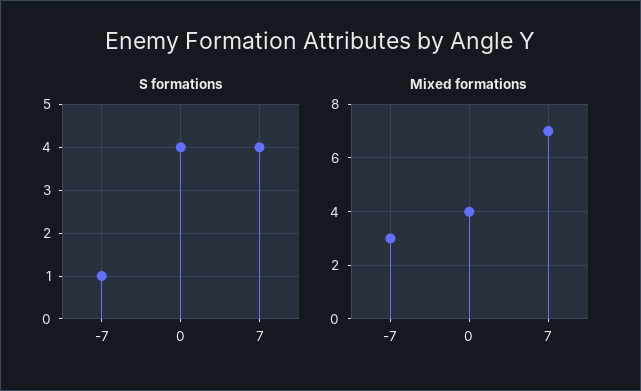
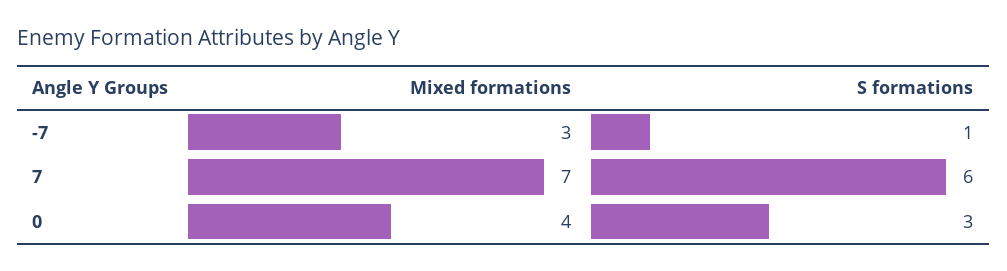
  {
    "S formations": {
      "-7": 1,
-     "0": 4,
+     "0": 3,
-     "7": 4
+     "7": 6
    },
    "Mixed formations": {
      "-7": 3,
      "0": 4,
      "7": 7
    }
  }

